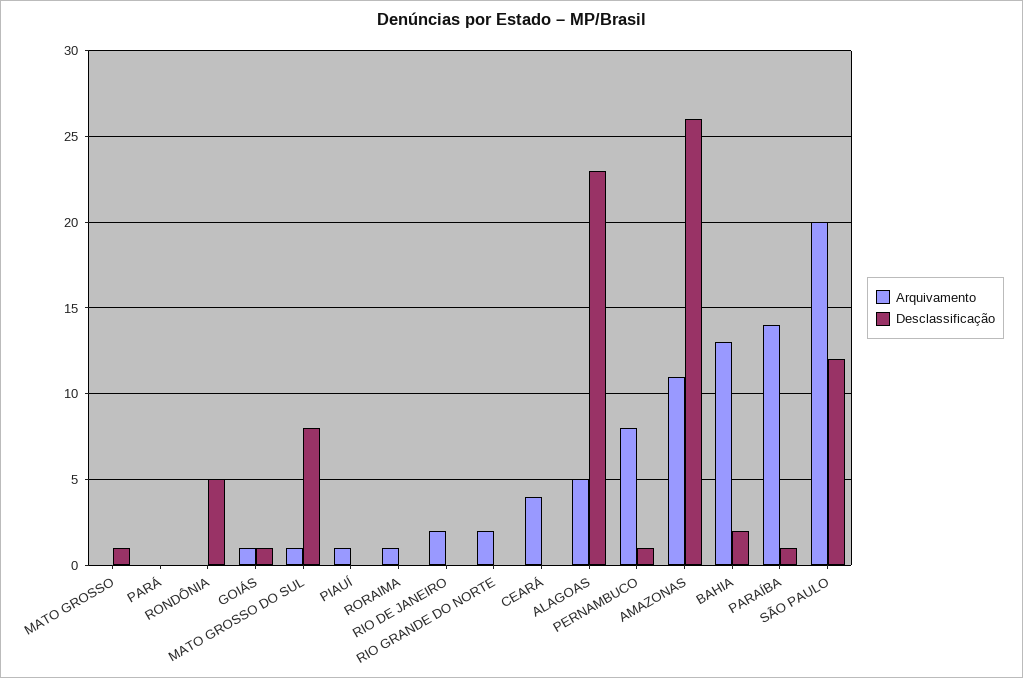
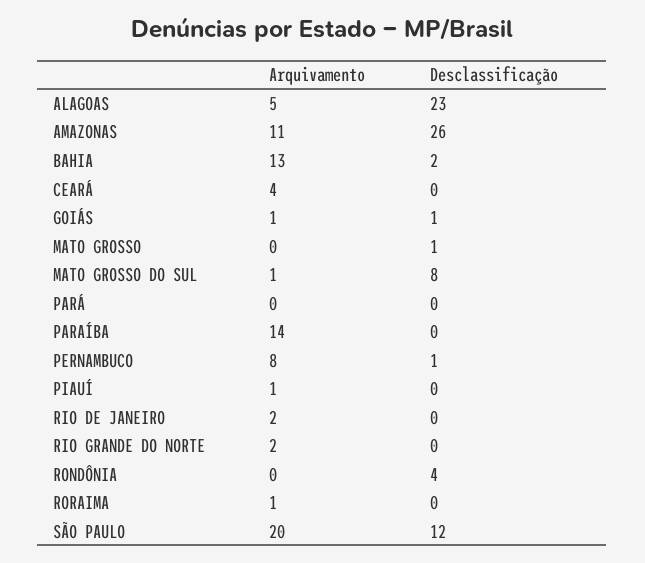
  {
    "Arquivamento": {
      "MATO GROSSO": 0,
      "PARÁ": 0,
      "RONDÔNIA": 0,
      "GOIÁS": 1,
      "MATO GROSSO DO SUL": 1,
      "PIAUÍ": 1,
      "RORAIMA": 1,
      "RIO DE JANEIRO": 2,
      "RIO GRANDE DO NORTE": 2,
      "CEARÁ": 4,
      "ALAGOAS": 5,
      "PERNAMBUCO": 8,
      "AMAZONAS": 11,
      "BAHIA": 13,
      "PARAÍBA": 14,
      "SÃO PAULO": 20
    },
    "Desclassificação": {
      "MATO GROSSO": 1,
      "PARÁ": 0,
-     "RONDÔNIA": 5,
+     "RONDÔNIA": 4,
      "GOIÁS": 1,
      "MATO GROSSO DO SUL": 8,
      "PIAUÍ": 0,
      "RORAIMA": 0,
      "RIO DE JANEIRO": 0,
      "RIO GRANDE DO NORTE": 0,
      "CEARÁ": 0,
      "ALAGOAS": 23,
      "PERNAMBUCO": 1,
      "AMAZONAS": 26,
      "BAHIA": 2,
-     "PARAÍBA": 1,
+     "PARAÍBA": 0,
      "SÃO PAULO": 12
    }
  }

